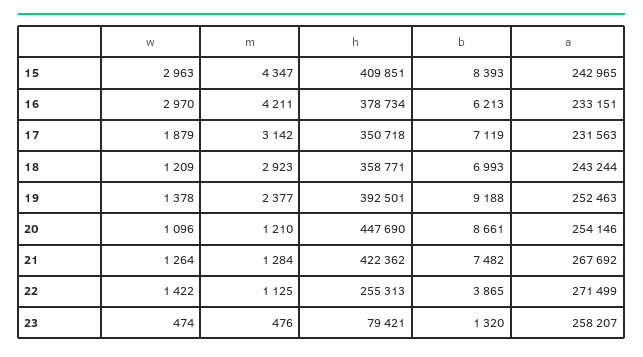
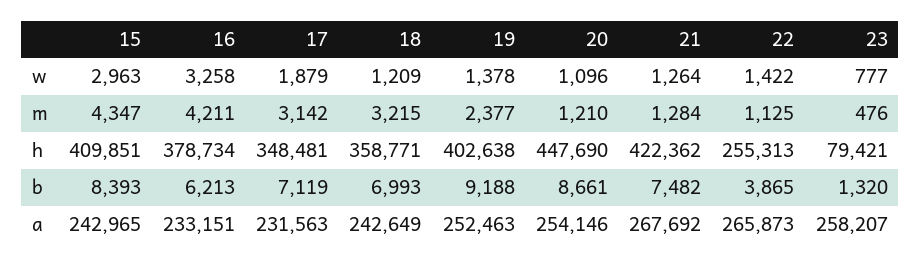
  {
    "w": {
      "15": 2963,
-     "16": 2970,
+     "16": 3258,
      "17": 1879,
      "18": 1209,
      "19": 1378,
      "20": 1096,
      "21": 1264,
      "22": 1422,
-     "23": 474
+     "23": 777
    },
    "m": {
      "15": 4347,
      "16": 4211,
      "17": 3142,
-     "18": 2923,
+     "18": 3215,
      "19": 2377,
      "20": 1210,
      "21": 1284,
      "22": 1125,
      "23": 476
    },
    "h": {
      "15": 409851,
      "16": 378734,
-     "17": 350718,
+     "17": 348481,
      "18": 358771,
-     "19": 392501,
+     "19": 402638,
      "20": 447690,
      "21": 422362,
      "22": 255313,
      "23": 79421
    },
    "b": {
      "15": 8393,
      "16": 6213,
      "17": 7119,
      "18": 6993,
      "19": 9188,
      "20": 8661,
      "21": 7482,
      "22": 3865,
      "23": 1320
    },
    "a": {
      "15": 242965,
      "16": 233151,
      "17": 231563,
-     "18": 243244,
+     "18": 242649,
      "19": 252463,
      "20": 254146,
      "21": 267692,
-     "22": 271499,
+     "22": 265873,
      "23": 258207
    }
  }

